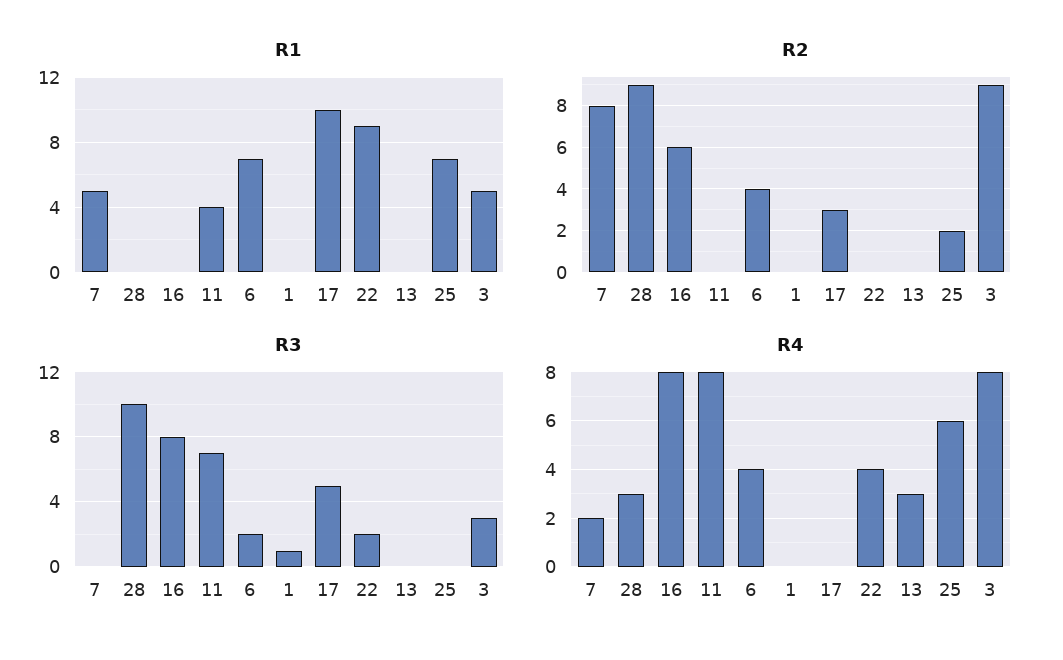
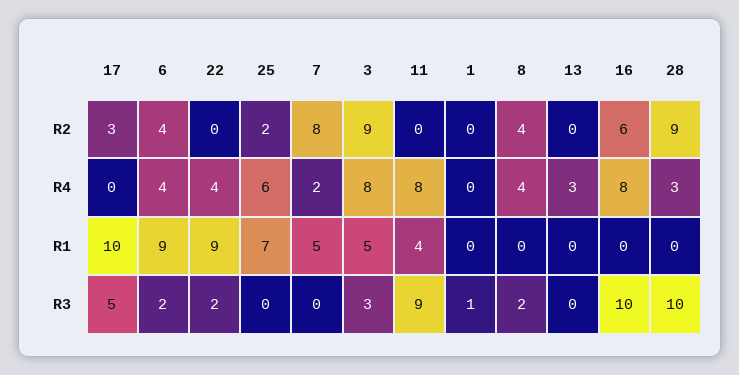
  {
    "R1": {
      "7": 5,
      "28": 0,
      "16": 0,
      "11": 4,
-     "6": 7,
+     "6": 9,
      "1": 0,
      "17": 10,
      "22": 9,
      "13": 0,
      "25": 7,
-     "3": 5
+     "3": 5,
+     "8": 0
    },
    "R2": {
      "7": 8,
      "28": 9,
      "16": 6,
      "11": 0,
      "6": 4,
      "1": 0,
      "17": 3,
      "22": 0,
      "13": 0,
      "25": 2,
-     "3": 9
+     "3": 9,
+     "8": 4
    },
    "R3": {
      "7": 0,
      "28": 10,
-     "16": 8,
+     "16": 10,
-     "11": 7,
+     "11": 9,
      "6": 2,
      "1": 1,
      "17": 5,
      "22": 2,
      "13": 0,
      "25": 0,
-     "3": 3
+     "3": 3,
+     "8": 2
    },
    "R4": {
      "7": 2,
      "28": 3,
      "16": 8,
      "11": 8,
      "6": 4,
      "1": 0,
      "17": 0,
      "22": 4,
      "13": 3,
      "25": 6,
-     "3": 8
+     "3": 8,
+     "8": 4
    }
  }

